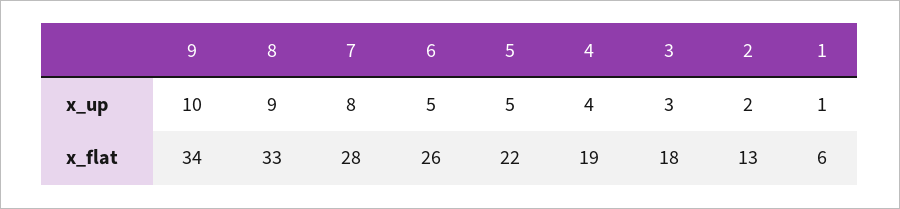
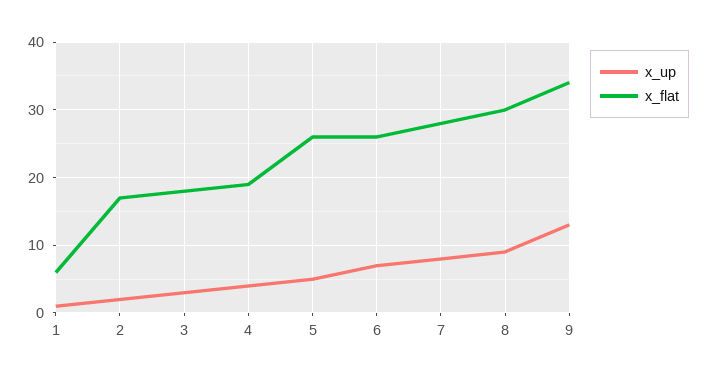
  {
    "x_up": {
-     "9": 10,
+     "9": 13,
      "8": 9,
      "7": 8,
-     "6": 5,
+     "6": 7,
      "5": 5,
      "4": 4,
      "3": 3,
      "2": 2,
      "1": 1
    },
    "x_flat": {
      "9": 34,
-     "8": 33,
+     "8": 30,
      "7": 28,
      "6": 26,
-     "5": 22,
+     "5": 26,
      "4": 19,
      "3": 18,
-     "2": 13,
+     "2": 17,
      "1": 6
    }
  }

